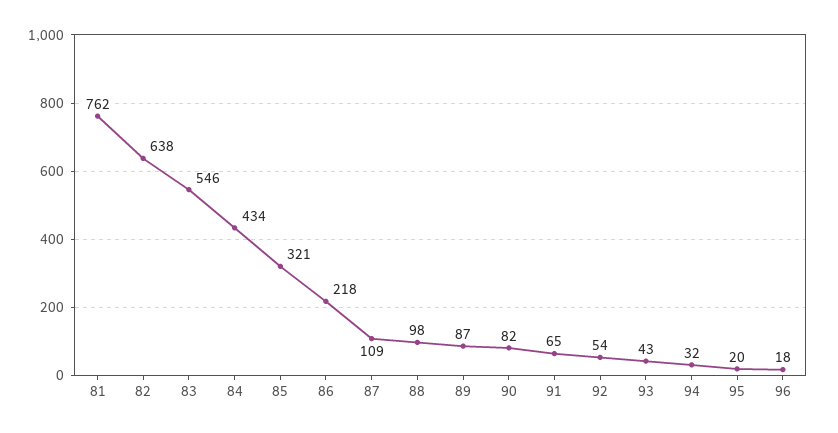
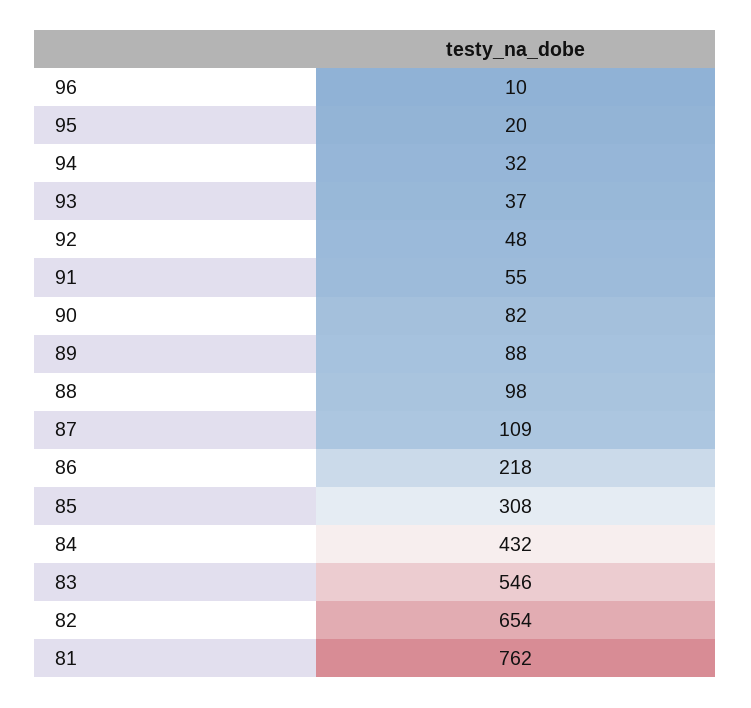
  {
    "81": 762,
-   "82": 638,
+   "82": 654,
    "83": 546,
-   "84": 434,
+   "84": 432,
-   "85": 321,
+   "85": 308,
    "86": 218,
    "87": 109,
    "88": 98,
-   "89": 87,
+   "89": 88,
    "90": 82,
-   "91": 65,
+   "91": 55,
-   "92": 54,
+   "92": 48,
-   "93": 43,
+   "93": 37,
    "94": 32,
    "95": 20,
-   "96": 18
+   "96": 10
  }

